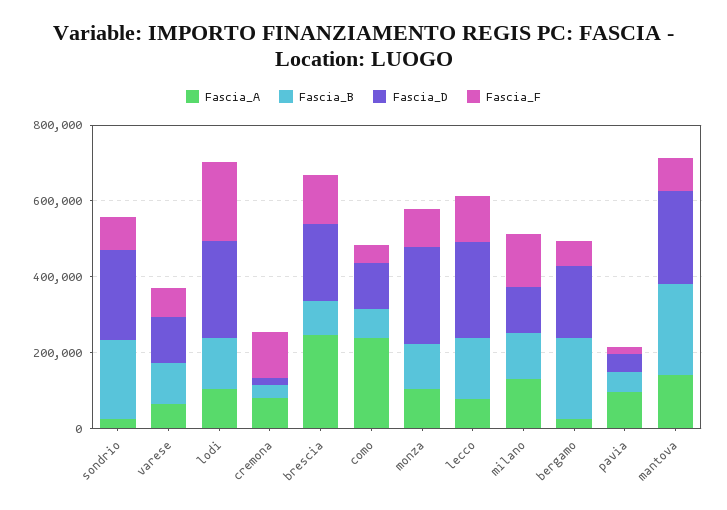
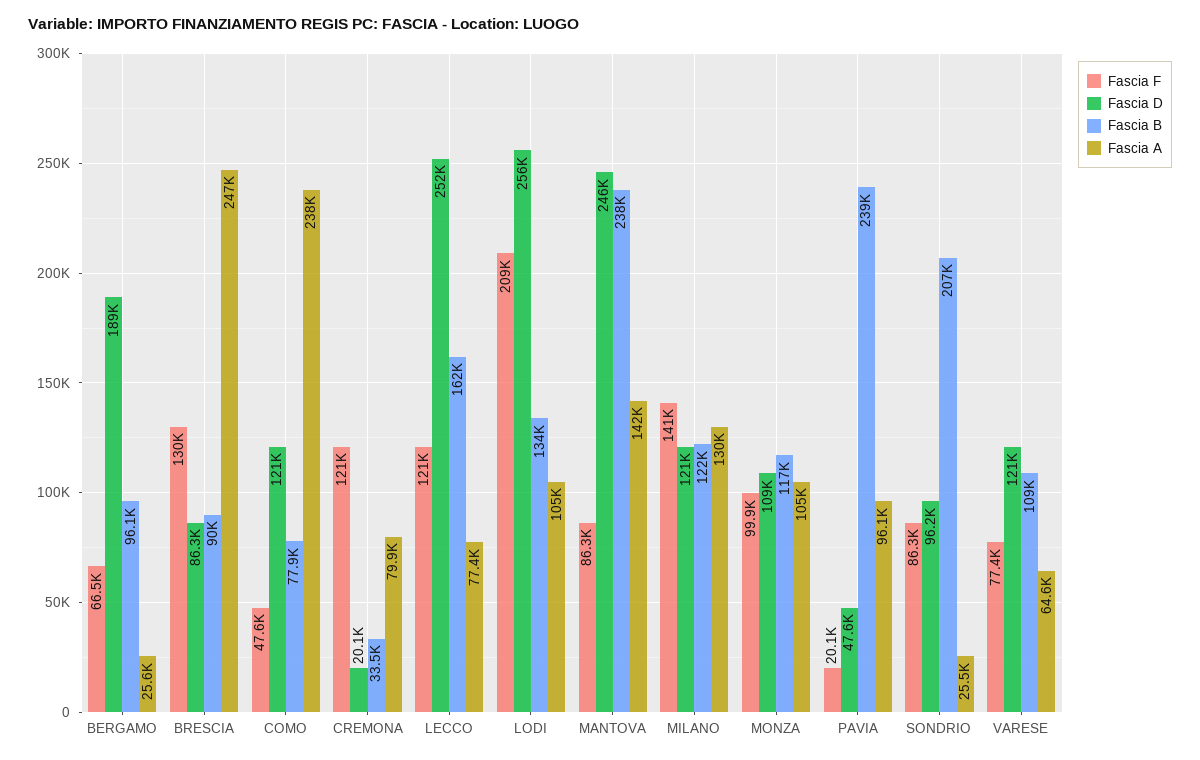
  {
    "Fascia_A": {
      "sondrio": 25500,
      "varese": 64600,
      "lodi": 105000,
      "cremona": 79900,
      "brescia": 247000,
      "como": 238000,
      "monza": 105000,
      "lecco": 77400,
      "milano": 130000,
      "bergamo": 25600,
      "pavia": 96100,
      "mantova": 142000
    },
    "Fascia_B": {
      "sondrio": 207000,
      "varese": 109000,
      "lodi": 134000,
      "cremona": 33500,
      "brescia": 90000,
      "como": 77900,
      "monza": 117000,
      "lecco": 162000,
      "milano": 122000,
-     "bergamo": 200000,
+     "bergamo": 96100,
-     "pavia": 50000,
+     "pavia": 239000,
      "mantova": 238000
    },
    "Fascia_D": {
-     "sondrio": 250000,
+     "sondrio": 96200,
      "varese": 121000,
      "lodi": 256000,
      "cremona": 20100,
-     "brescia": 200000,
+     "brescia": 86300,
      "como": 121000,
-     "monza": 250000,
+     "monza": 109000,
      "lecco": 252000,
      "milano": 121000,
      "bergamo": 189000,
      "pavia": 47600,
      "mantova": 246000
    },
    "Fascia_F": {
      "sondrio": 86300,
      "varese": 77400,
      "lodi": 209000,
      "cremona": 121000,
      "brescia": 130000,
      "como": 47600,
      "monza": 99900,
      "lecco": 121000,
      "milano": 141000,
      "bergamo": 66500,
      "pavia": 20100,
      "mantova": 86300
    }
  }

